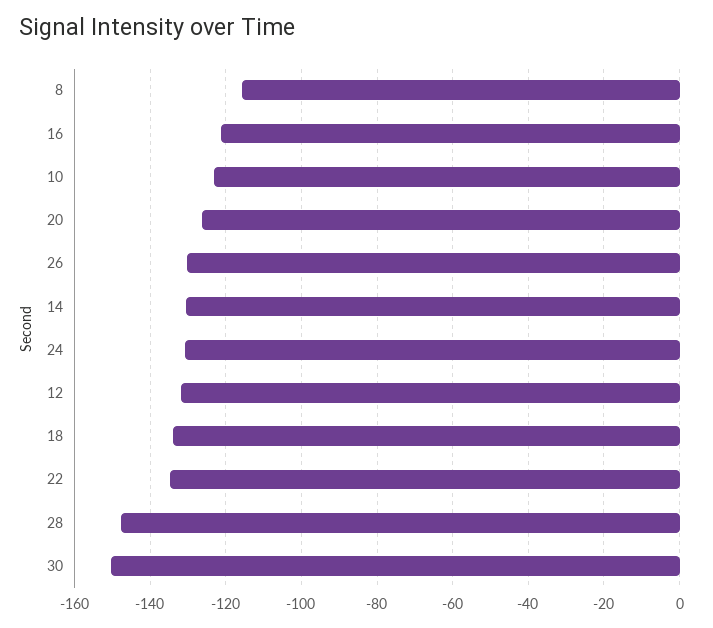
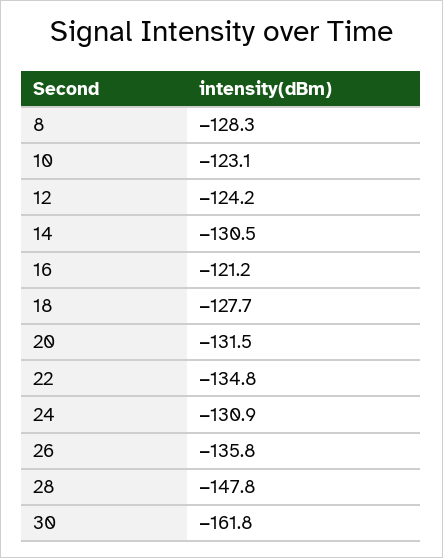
  {
-   "8": -116,
+   "8": -128.3,
    "16": -121.2,
    "10": -123.1,
-   "20": -126,
+   "20": -131.5,
-   "26": -130,
+   "26": -135.8,
    "14": -130.5,
    "24": -130.9,
-   "12": -132,
+   "12": -124.2,
-   "18": -134,
+   "18": -127.7,
    "22": -134.8,
    "28": -147.8,
-   "30": -150
+   "30": -161.8
  }

